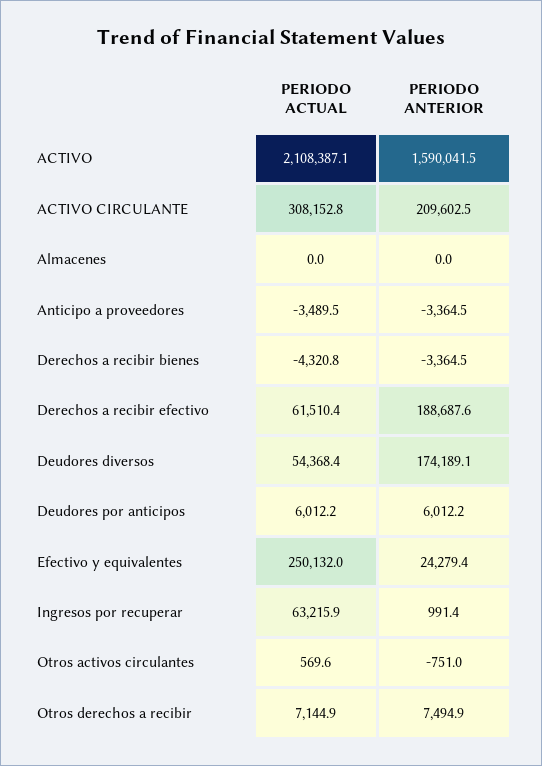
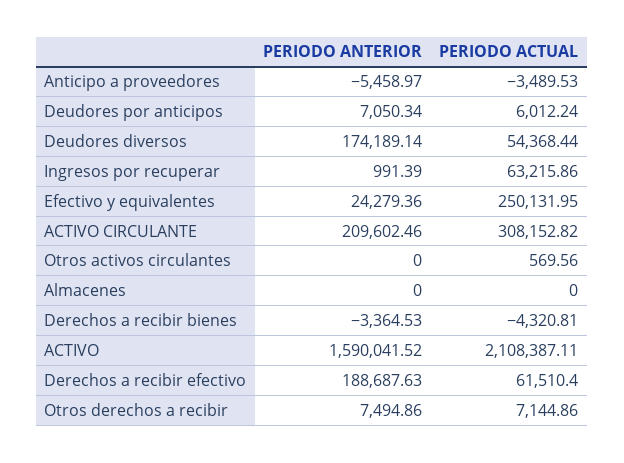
  {
    "PERIODO ACTUAL": {
      "ACTIVO": 2108387.11,
      "ACTIVO CIRCULANTE": 308152.82,
      "Almacenes": 0,
      "Anticipo a proveedores": -3489.53,
      "Derechos a recibir bienes": -4320.81,
      "Derechos a recibir efectivo": 61510.4,
      "Deudores diversos": 54368.44,
      "Deudores por anticipos": 6012.24,
      "Efectivo y equivalentes": 250131.95,
      "Ingresos por recuperar": 63215.86,
      "Otros activos circulantes": 569.56,
      "Otros derechos a recibir": 7144.86
    },
    "PERIODO ANTERIOR": {
      "ACTIVO": 1590041.52,
      "ACTIVO CIRCULANTE": 209602.46,
      "Almacenes": 0,
-     "Anticipo a proveedores": -3364.5,
+     "Anticipo a proveedores": -5458.97,
      "Derechos a recibir bienes": -3364.53,
      "Derechos a recibir efectivo": 188687.63,
      "Deudores diversos": 174189.14,
-     "Deudores por anticipos": 6012.2,
+     "Deudores por anticipos": 7050.34,
      "Efectivo y equivalentes": 24279.36,
      "Ingresos por recuperar": 991.39,
-     "Otros activos circulantes": -751,
+     "Otros activos circulantes": 0,
      "Otros derechos a recibir": 7494.86
    }
  }

